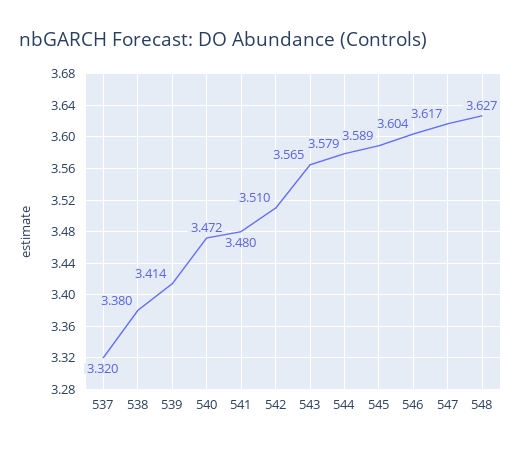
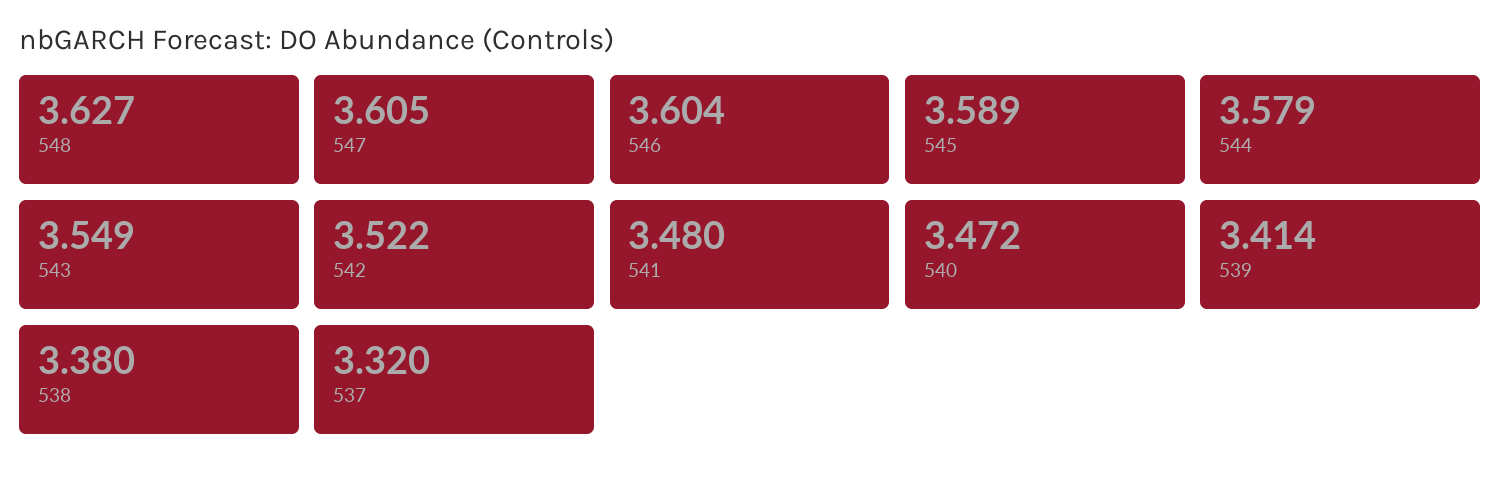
  {
    "537": 3.32,
    "538": 3.38,
    "539": 3.414,
    "540": 3.472,
    "541": 3.48,
-   "542": 3.51,
+   "542": 3.522,
-   "543": 3.565,
+   "543": 3.549,
    "544": 3.579,
    "545": 3.589,
    "546": 3.604,
-   "547": 3.617,
+   "547": 3.605,
    "548": 3.627
  }

